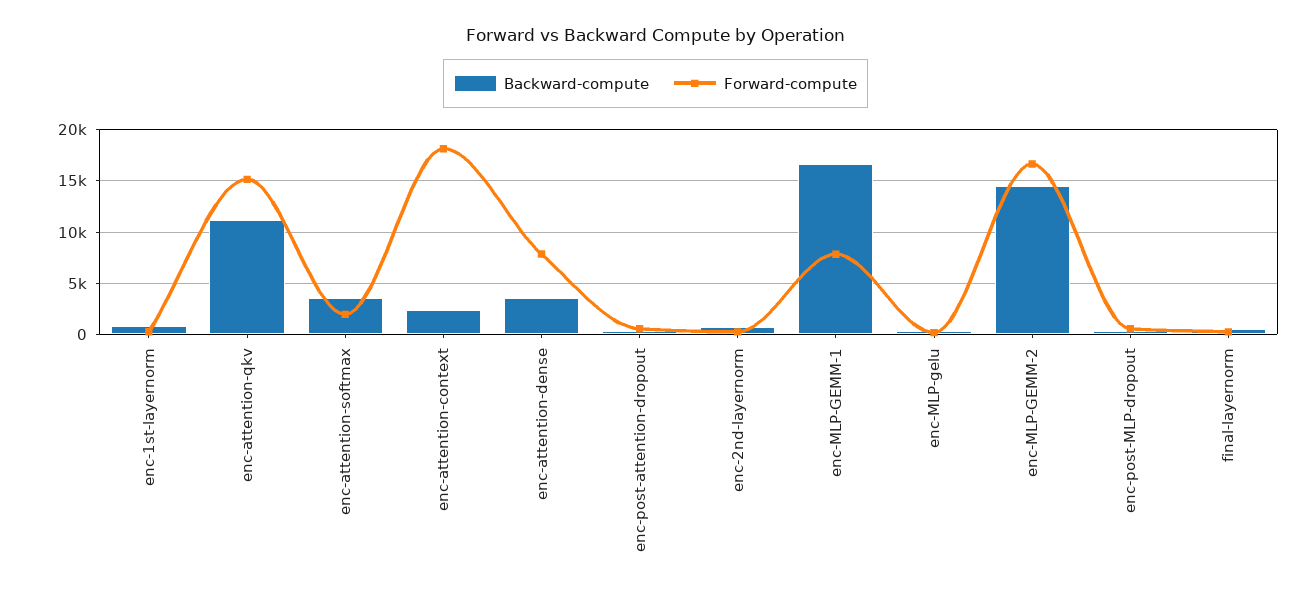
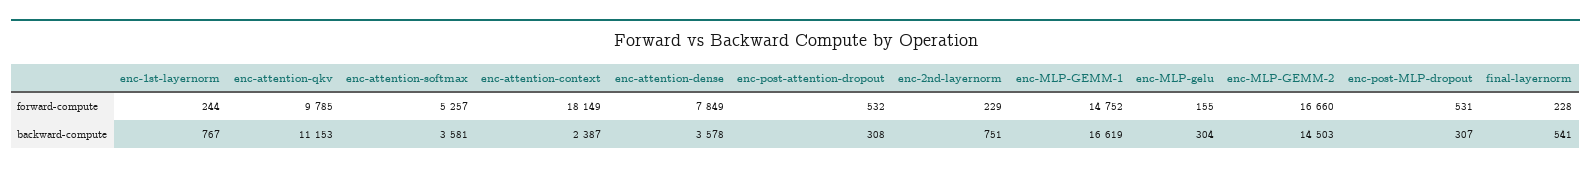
  {
    "Backward-compute": {
      "enc-1st-layernorm": 767,
      "enc-attention-qkv": 11153,
      "enc-attention-softmax": 3581,
      "enc-attention-context": 2387,
      "enc-attention-dense": 3578,
      "enc-post-attention-dropout": 308,
      "enc-2nd-layernorm": 751,
      "enc-MLP-GEMM-1": 16619,
      "enc-MLP-gelu": 304,
      "enc-MLP-GEMM-2": 14503,
      "enc-post-MLP-dropout": 307,
      "final-layernorm": 541
    },
    "Forward-compute": {
      "enc-1st-layernorm": 244,
-     "enc-attention-qkv": 15000,
+     "enc-attention-qkv": 9785,
-     "enc-attention-softmax": 2000,
+     "enc-attention-softmax": 5257,
      "enc-attention-context": 18149,
      "enc-attention-dense": 7849,
      "enc-post-attention-dropout": 532,
      "enc-2nd-layernorm": 229,
-     "enc-MLP-GEMM-1": 8000,
+     "enc-MLP-GEMM-1": 14752,
      "enc-MLP-gelu": 155,
      "enc-MLP-GEMM-2": 16660,
      "enc-post-MLP-dropout": 531,
      "final-layernorm": 228
    }
  }

